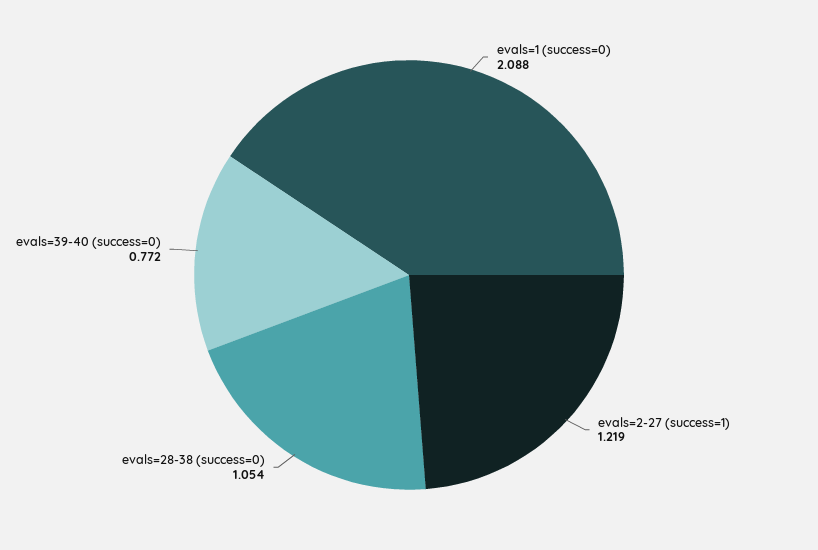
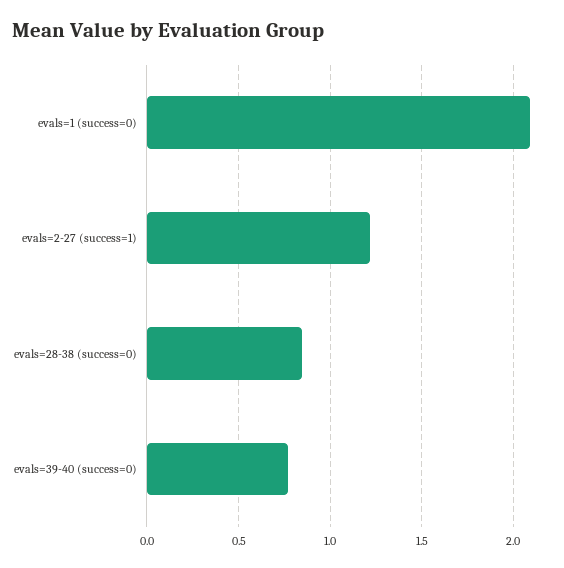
  {
    "evals=1 (success=0)": 2.088,
    "evals=2-27 (success=1)": 1.219,
-   "evals=28-38 (success=0)": 1.054,
+   "evals=28-38 (success=0)": 0.85,
    "evals=39-40 (success=0)": 0.772
  }

